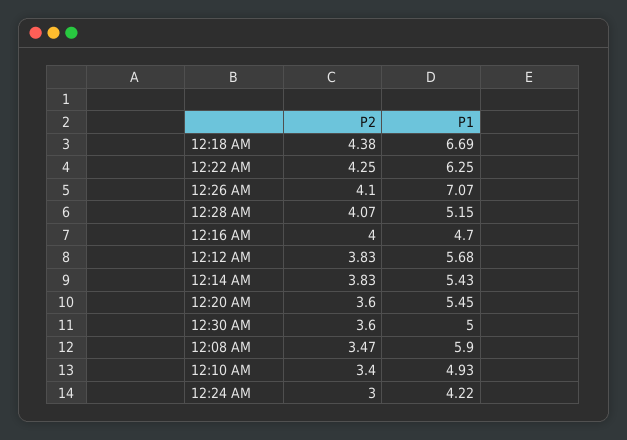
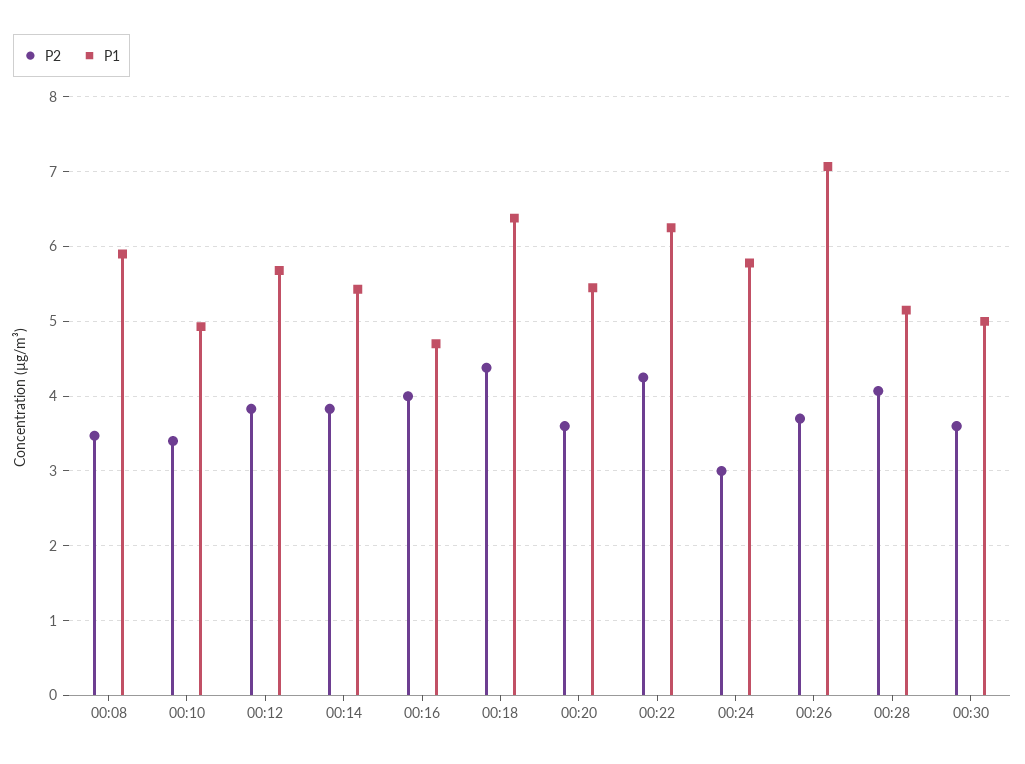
  {
    "P2": {
      "12:18 AM": 4.38,
      "12:22 AM": 4.25,
-     "12:26 AM": 4.1,
+     "12:26 AM": 3.7,
      "12:28 AM": 4.07,
      "12:16 AM": 4,
      "12:12 AM": 3.83,
      "12:14 AM": 3.83,
      "12:20 AM": 3.6,
      "12:30 AM": 3.6,
      "12:08 AM": 3.47,
      "12:10 AM": 3.4,
      "12:24 AM": 3
    },
    "P1": {
-     "12:18 AM": 6.69,
+     "12:18 AM": 6.4,
      "12:22 AM": 6.25,
      "12:26 AM": 7.07,
      "12:28 AM": 5.15,
      "12:16 AM": 4.7,
      "12:12 AM": 5.68,
      "12:14 AM": 5.43,
      "12:20 AM": 5.45,
      "12:30 AM": 5,
      "12:08 AM": 5.9,
      "12:10 AM": 4.93,
-     "12:24 AM": 4.22
+     "12:24 AM": 5.8
    }
  }

